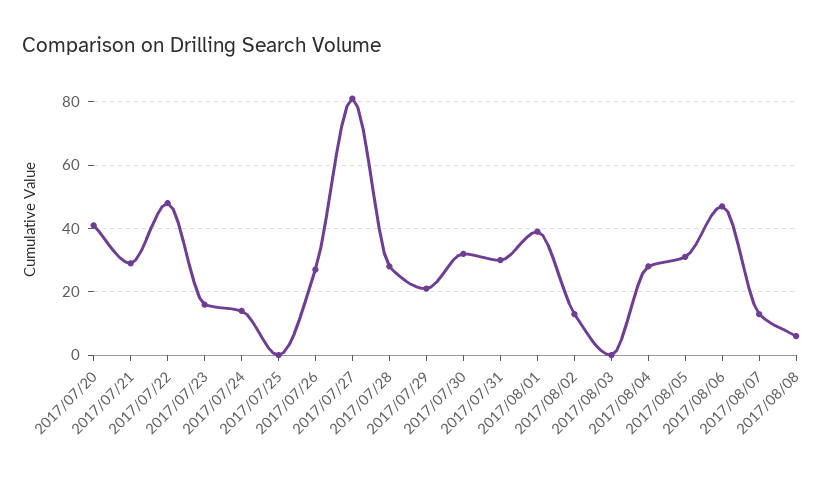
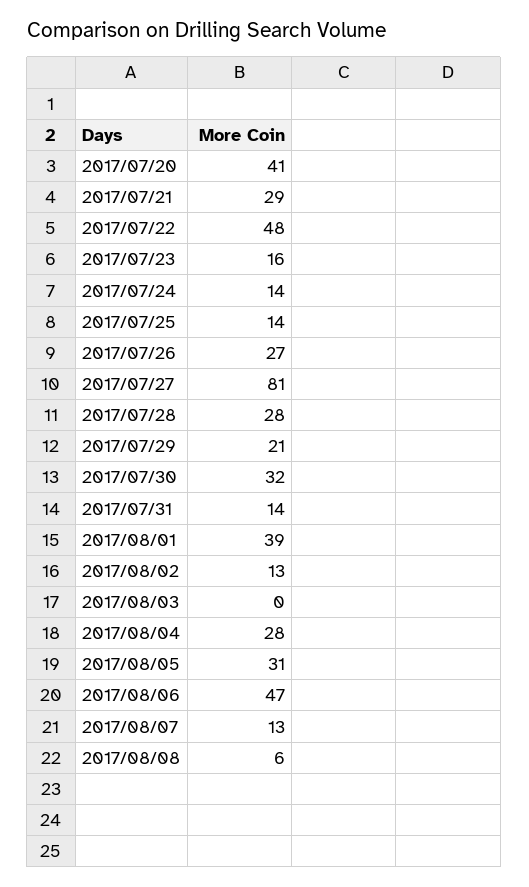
  {
    "2017/07/20": 41,
    "2017/07/21": 29,
    "2017/07/22": 48,
    "2017/07/23": 16,
    "2017/07/24": 14,
-   "2017/07/25": 0,
+   "2017/07/25": 14,
    "2017/07/26": 27,
    "2017/07/27": 81,
    "2017/07/28": 28,
    "2017/07/29": 21,
    "2017/07/30": 32,
-   "2017/07/31": 30,
+   "2017/07/31": 14,
    "2017/08/01": 39,
    "2017/08/02": 13,
    "2017/08/03": 0,
    "2017/08/04": 28,
    "2017/08/05": 31,
    "2017/08/06": 47,
    "2017/08/07": 13,
    "2017/08/08": 6
  }

